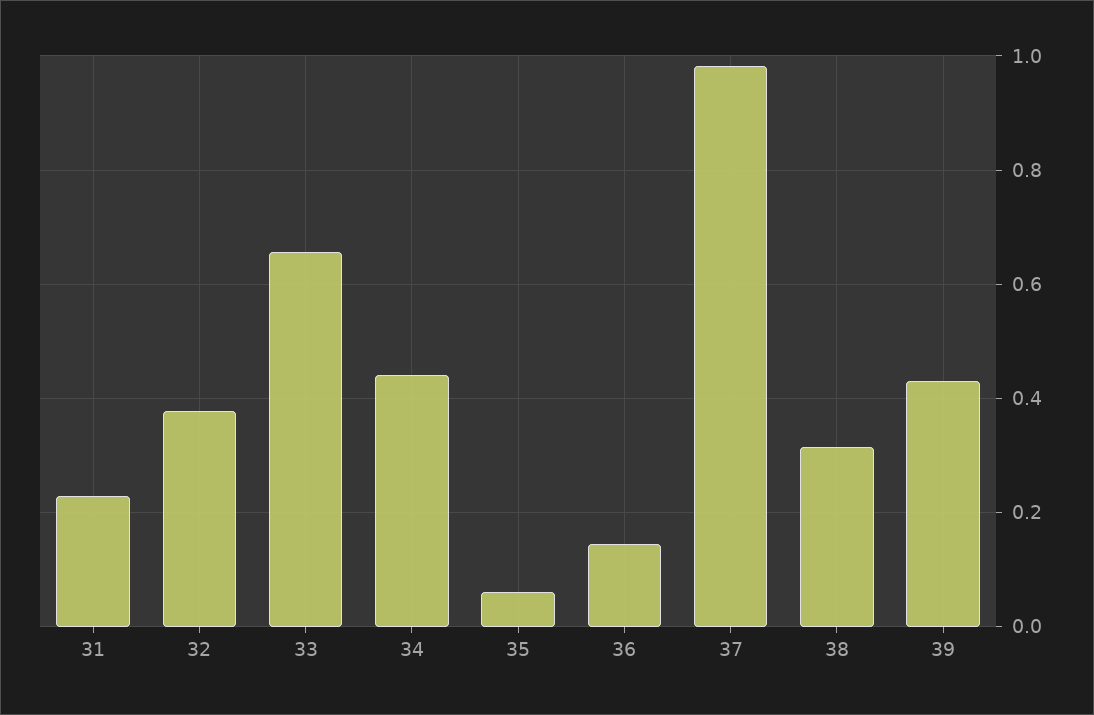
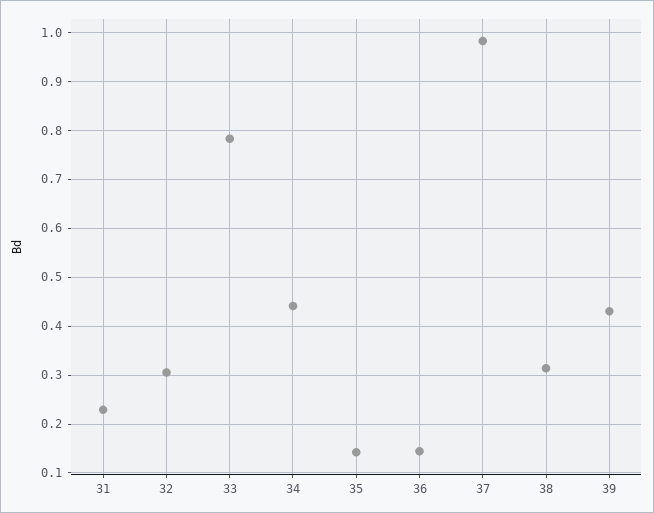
  {
    "31": 0.22,
-   "32": 0.38,
+   "32": 0.3,
-   "33": 0.66,
+   "33": 0.78,
    "34": 0.44,
-   "35": 0.06,
+   "35": 0.14,
    "36": 0.14,
    "37": 0.98,
    "38": 0.32,
    "39": 0.44
  }

